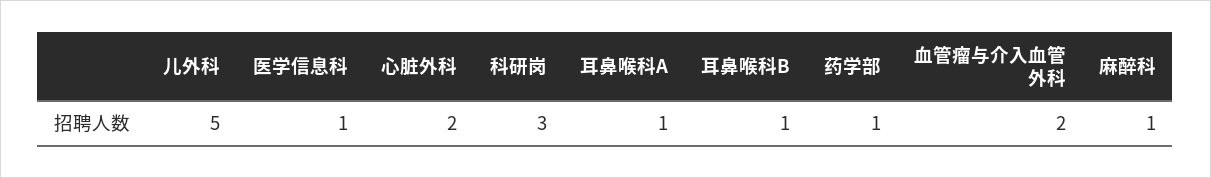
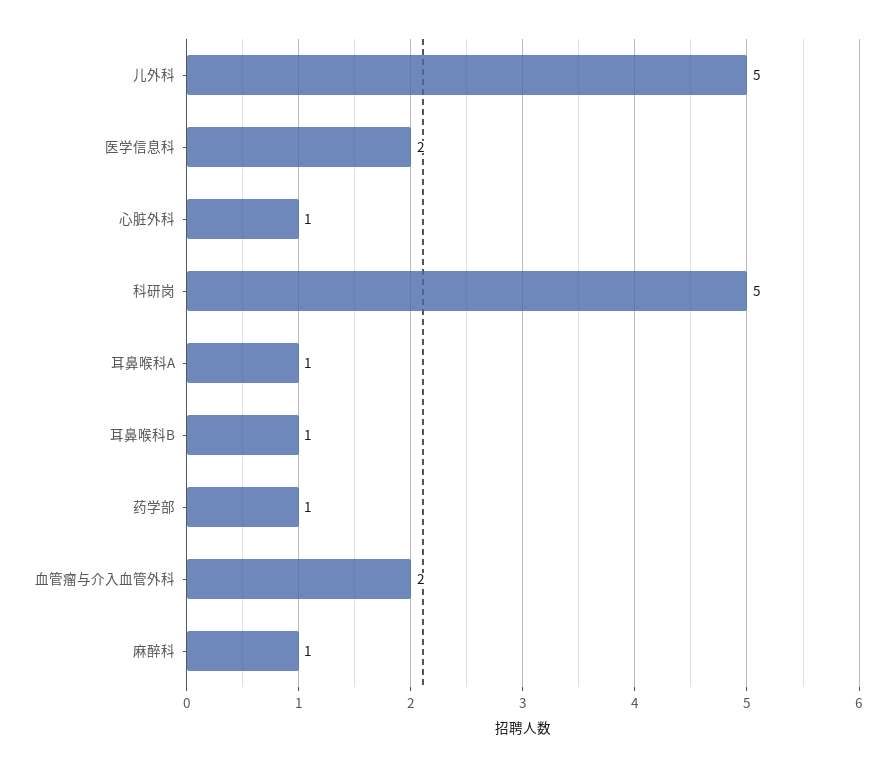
  {
    "儿外科": 5,
-   "医学信息科": 1,
+   "医学信息科": 2,
-   "心脏外科": 2,
+   "心脏外科": 1,
-   "科研岗": 3,
+   "科研岗": 5,
    "耳鼻喉科A": 1,
    "耳鼻喉科B": 1,
    "药学部": 1,
    "血管瘤与介入血管外科": 2,
    "麻醉科": 1
  }

